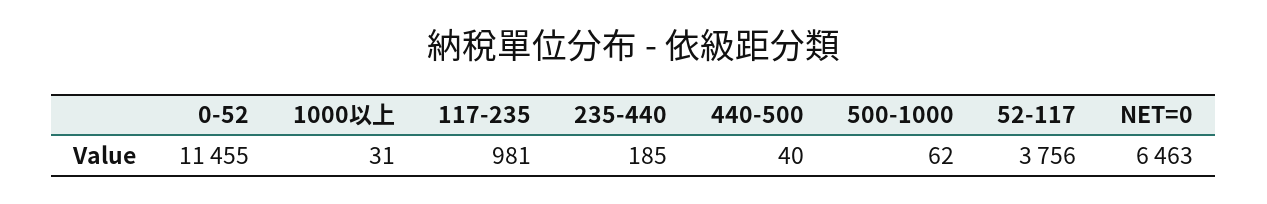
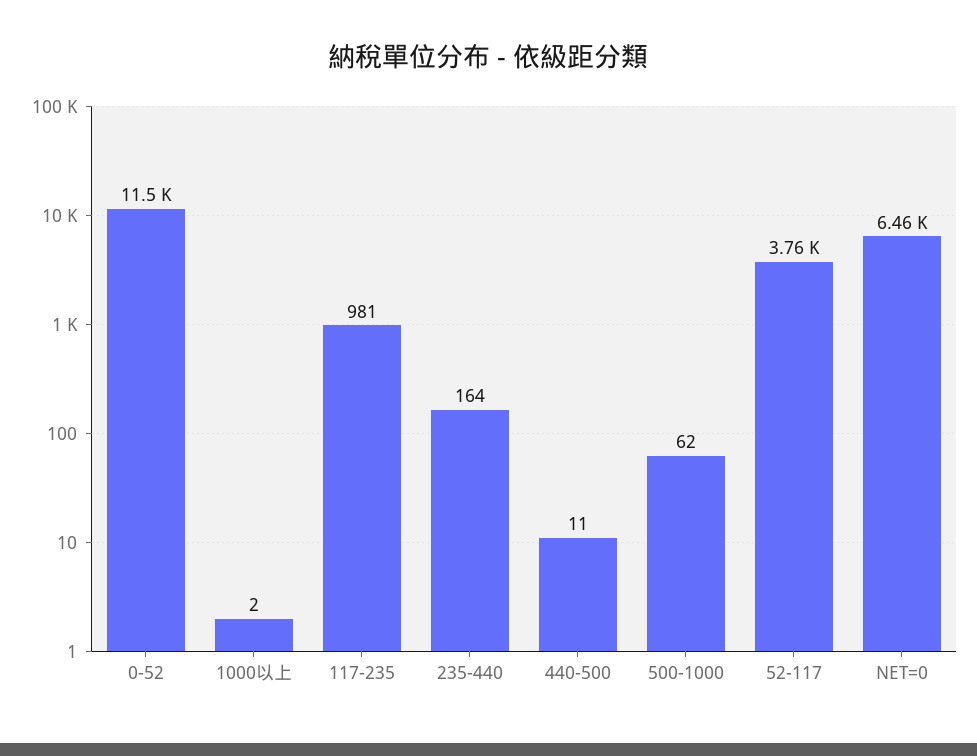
  {
    "0-52": 11455,
-   "1000以上": 31,
+   "1000以上": 2,
    "117-235": 981,
-   "235-440": 185,
+   "235-440": 164,
-   "440-500": 40,
+   "440-500": 11,
    "500-1000": 62,
    "52-117": 3756,
    "NET=0": 6463
  }

